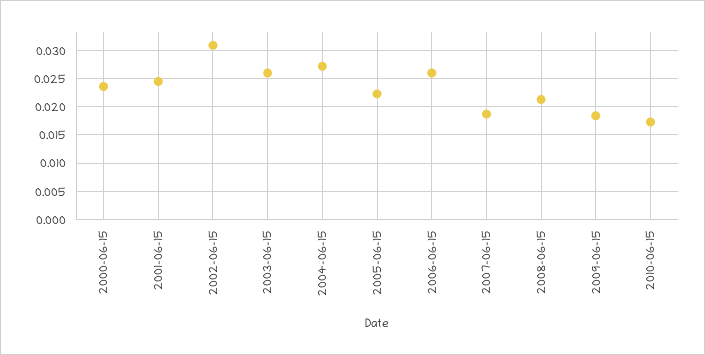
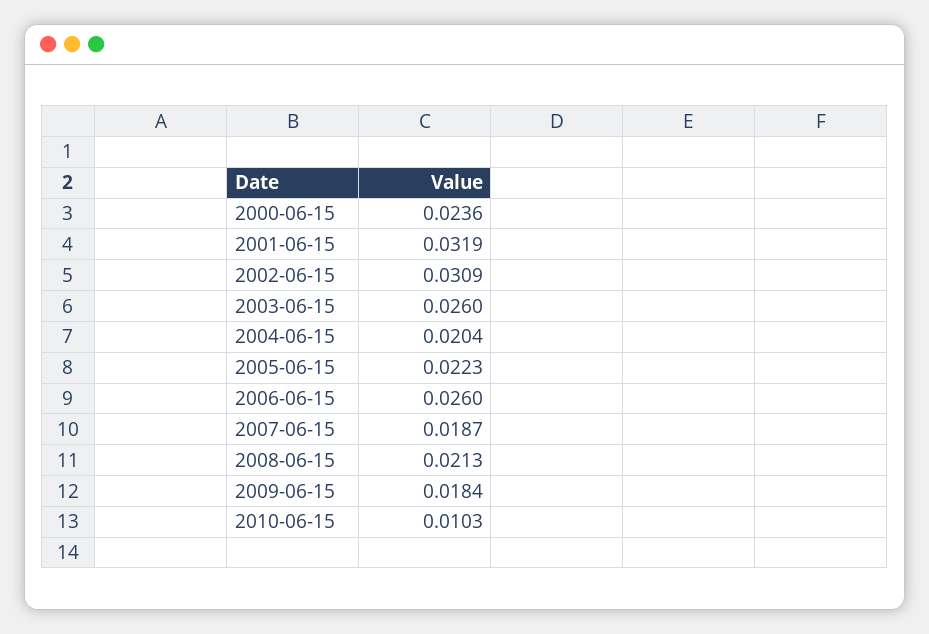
  {
    "2000-06-15": 0.0236,
-   "2001-06-15": 0.025,
+   "2001-06-15": 0.0319,
    "2002-06-15": 0.0309,
    "2003-06-15": 0.026,
-   "2004-06-15": 0.0275,
+   "2004-06-15": 0.0204,
    "2005-06-15": 0.0223,
    "2006-06-15": 0.026,
    "2007-06-15": 0.0187,
    "2008-06-15": 0.0213,
    "2009-06-15": 0.0184,
-   "2010-06-15": 0.0175
+   "2010-06-15": 0.0103
  }

